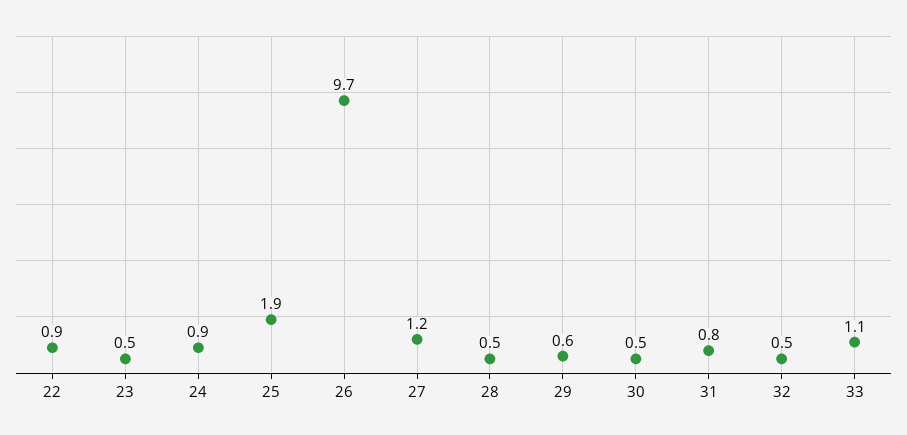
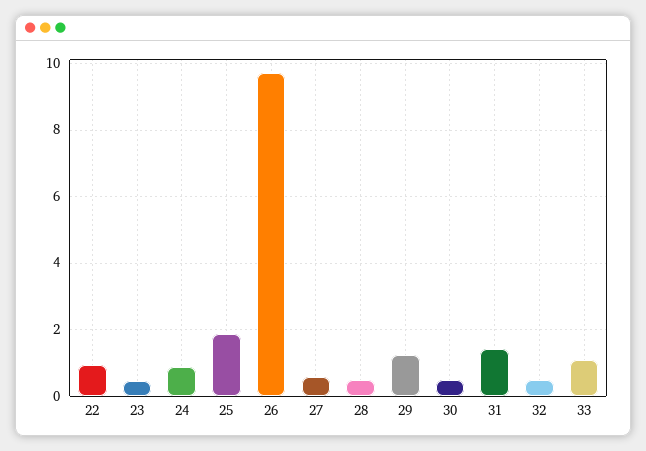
  {
    "22": 0.9,
    "23": 0.5,
    "24": 0.9,
    "25": 1.9,
    "26": 9.7,
-   "27": 1.2,
+   "27": 0.6,
    "28": 0.5,
-   "29": 0.6,
+   "29": 1.2,
    "30": 0.5,
-   "31": 0.8,
+   "31": 1.4,
    "32": 0.5,
    "33": 1.1
  }

